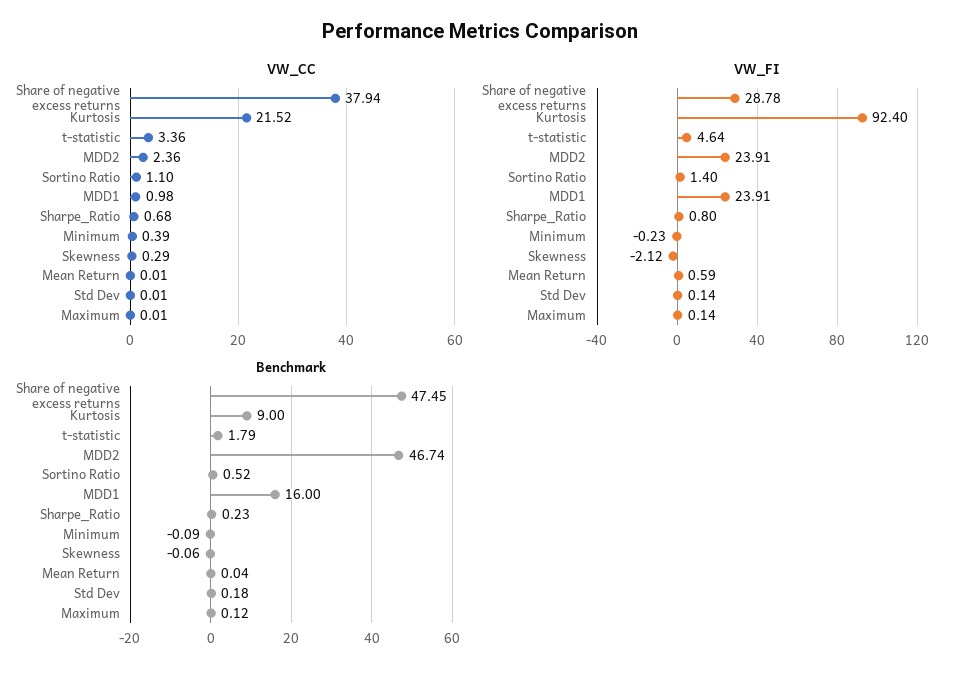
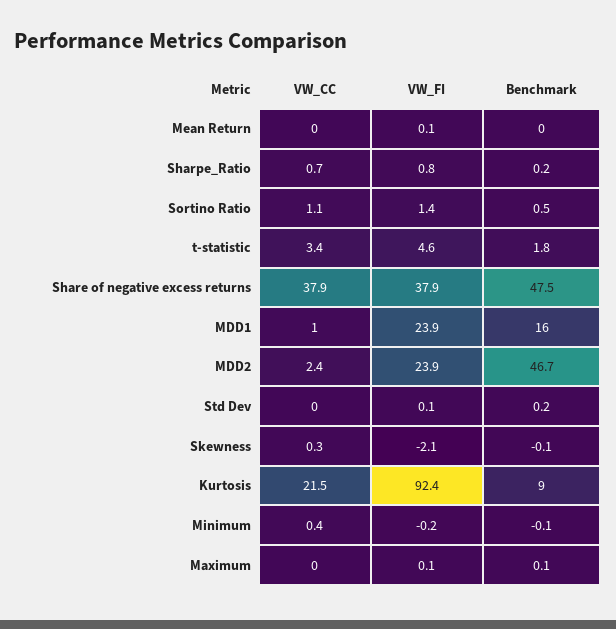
  {
    "VW_CC": {
      "Share of negative excess returns": 37.94,
      "Kurtosis": 21.52,
      "t-statistic": 3.36,
      "MDD2": 2.36,
      "Sortino Ratio": 1.1,
      "MDD1": 0.98,
      "Sharpe_Ratio": 0.68,
      "Minimum": 0.39,
      "Skewness": 0.29,
      "Mean Return": 0.01,
      "Std Dev": 0.01,
      "Maximum": 0.01
    },
    "VW_FI": {
-     "Share of negative excess returns": 28.78,
+     "Share of negative excess returns": 37.9,
      "Kurtosis": 92.4,
      "t-statistic": 4.64,
      "MDD2": 23.91,
      "Sortino Ratio": 1.4,
      "MDD1": 23.91,
      "Sharpe_Ratio": 0.8,
      "Minimum": -0.23,
      "Skewness": -2.12,
-     "Mean Return": 0.59,
+     "Mean Return": 0.1,
      "Std Dev": 0.14,
      "Maximum": 0.14
    },
    "Benchmark": {
      "Share of negative excess returns": 47.45,
      "Kurtosis": 9,
      "t-statistic": 1.79,
      "MDD2": 46.74,
      "Sortino Ratio": 0.52,
      "MDD1": 16,
      "Sharpe_Ratio": 0.23,
      "Minimum": -0.09,
      "Skewness": -0.06,
      "Mean Return": 0.04,
      "Std Dev": 0.18,
      "Maximum": 0.12
    }
  }

